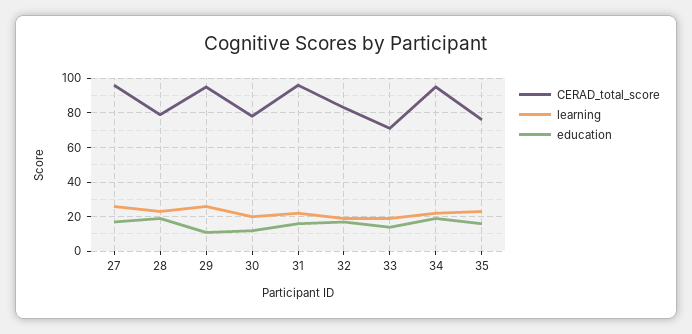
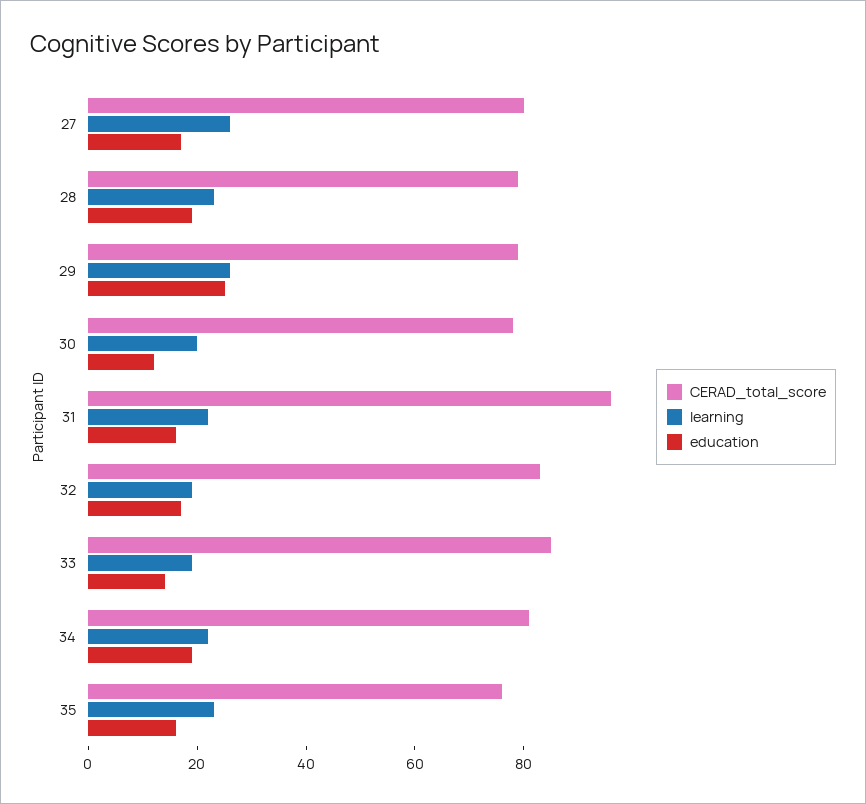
  {
    "CERAD_total_score": {
-     "27": 95,
+     "27": 80,
      "28": 80,
-     "29": 95,
+     "29": 80,
      "30": 80,
      "31": 95,
      "32": 85,
-     "33": 70,
+     "33": 85,
-     "34": 95,
+     "34": 80,
      "35": 75
    },
    "learning": {
      "27": 25,
      "28": 25,
      "29": 25,
      "30": 20,
      "31": 20,
      "32": 20,
      "33": 20,
      "34": 20,
      "35": 25
    },
    "education": {
      "27": 15,
      "28": 20,
-     "29": 10,
+     "29": 25,
      "30": 10,
      "31": 15,
      "32": 15,
      "33": 15,
      "34": 20,
      "35": 15
    }
  }

